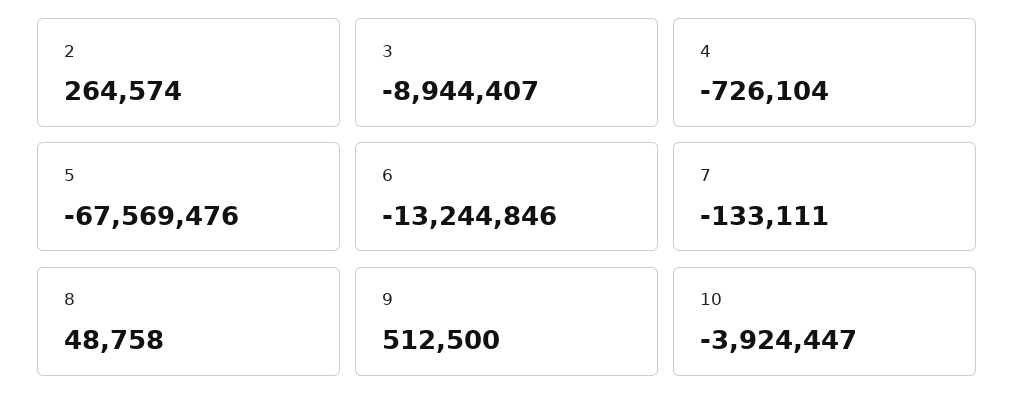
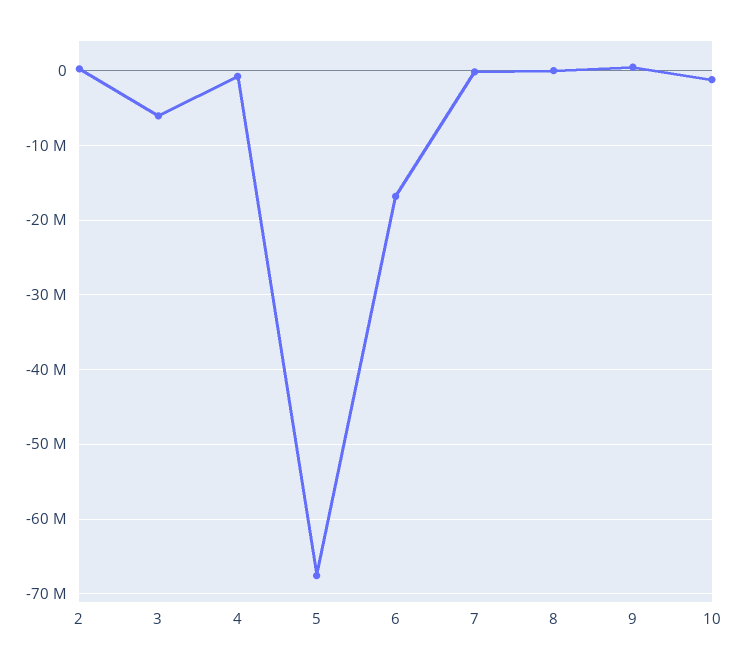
  {
    "2": 264574,
-   "3": -8944407,
+   "3": -6000000,
    "4": -726104,
    "5": -67569476,
-   "6": -13244846,
+   "6": -17000000,
    "7": -133111,
    "8": 48758,
    "9": 512500,
-   "10": -3924447
+   "10": -1000000
  }

